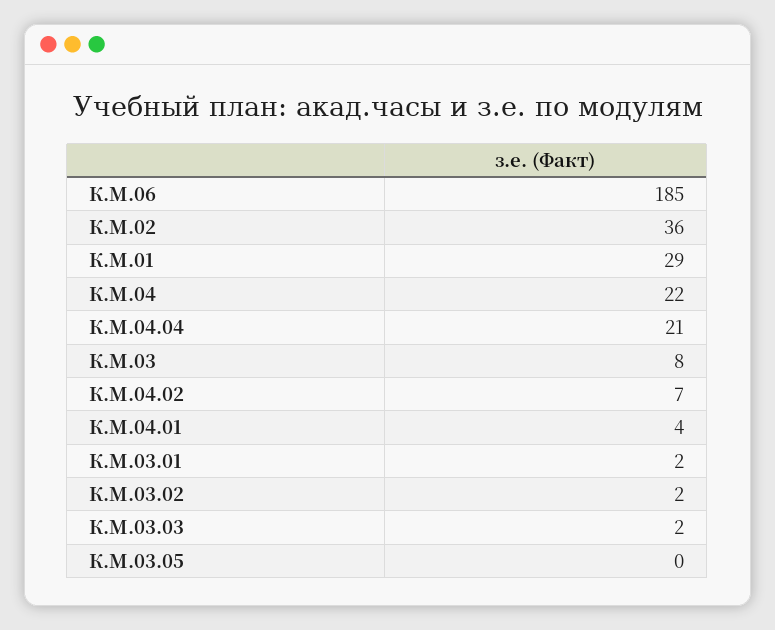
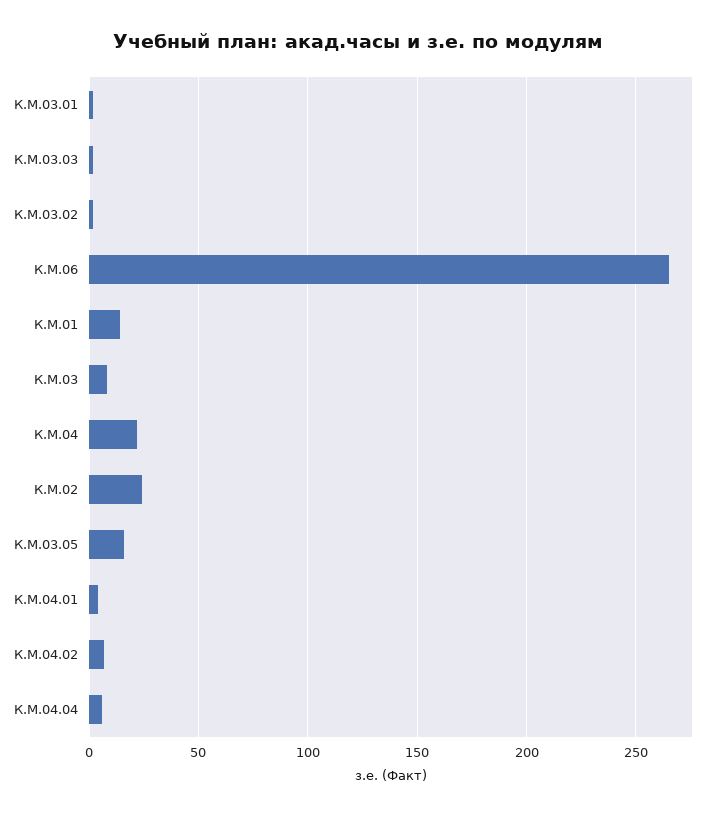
  {
-   "К.М.06": 185,
+   "К.М.06": 265,
-   "К.М.02": 36,
+   "К.М.02": 25,
-   "К.М.01": 29,
+   "К.М.01": 15,
    "К.М.04": 22,
-   "К.М.04.04": 21,
+   "К.М.04.04": 5,
    "К.М.03": 8,
    "К.М.04.02": 7,
    "К.М.04.01": 4,
    "К.М.03.01": 2,
    "К.М.03.02": 2,
    "К.М.03.03": 2,
-   "К.М.03.05": 0
+   "К.М.03.05": 15
  }

